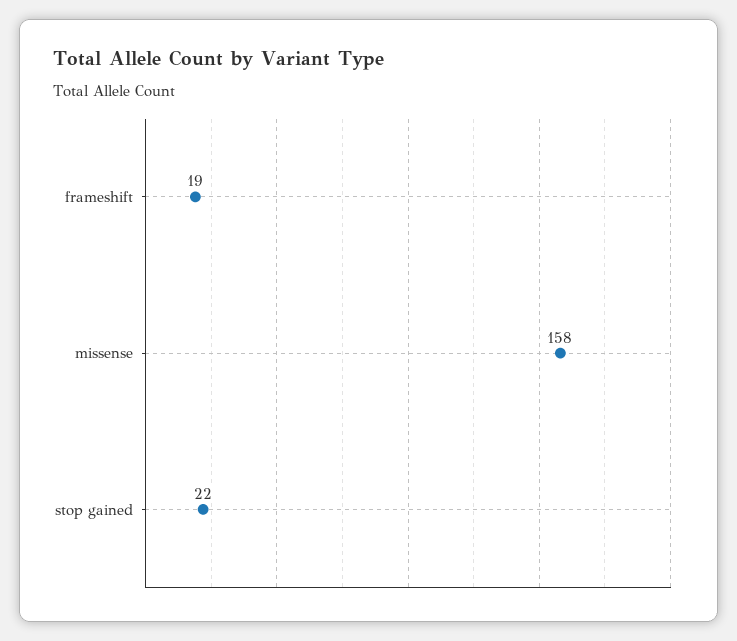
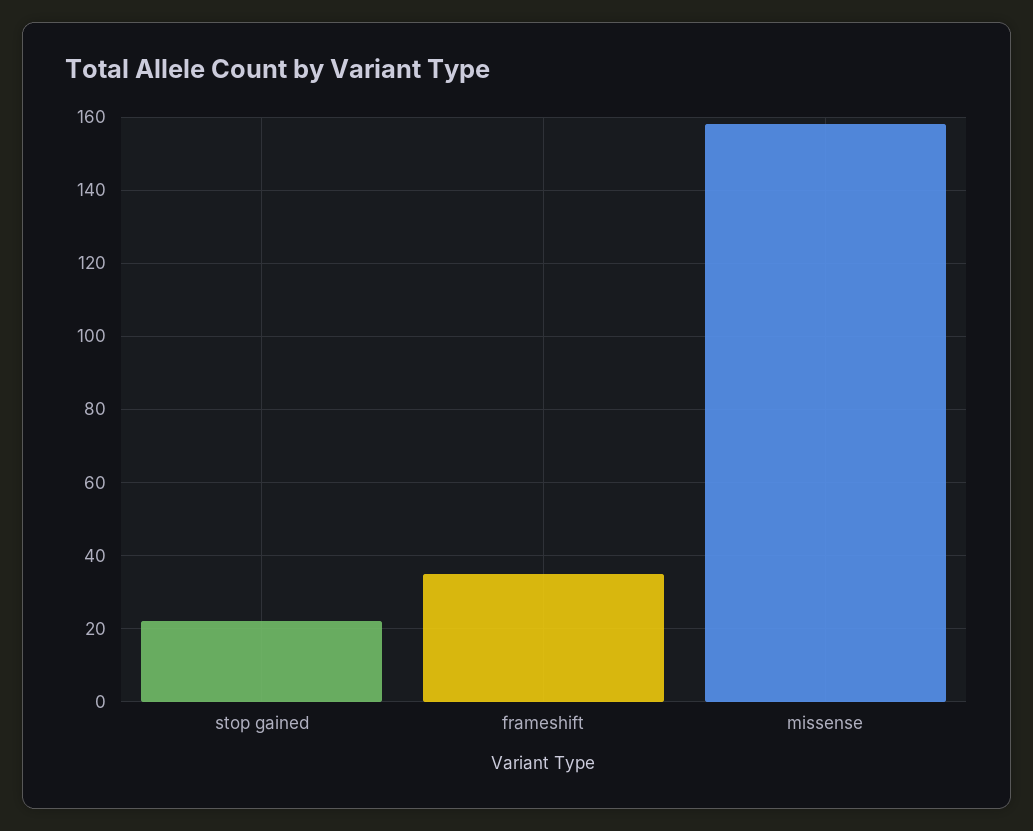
  {
-   "frameshift": 19,
+   "frameshift": 35,
    "missense": 158,
    "stop gained": 22
  }

